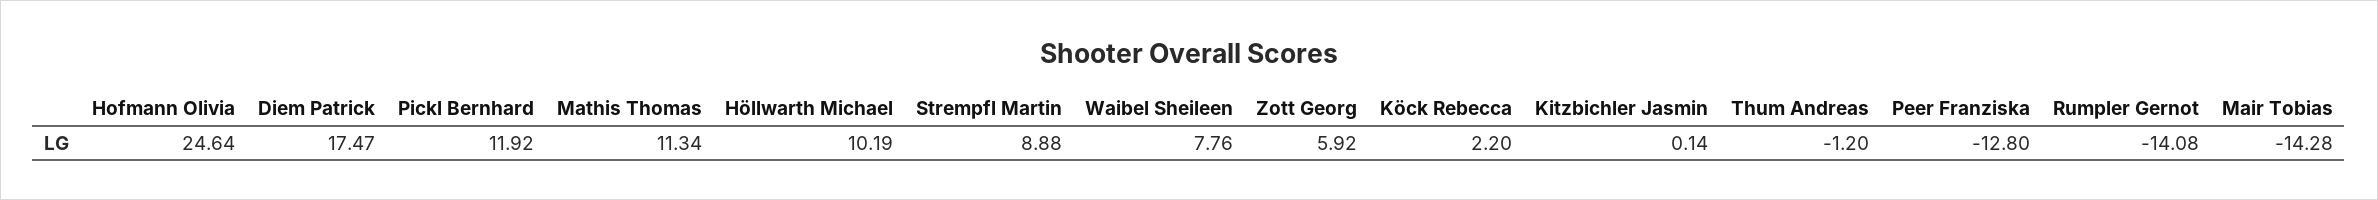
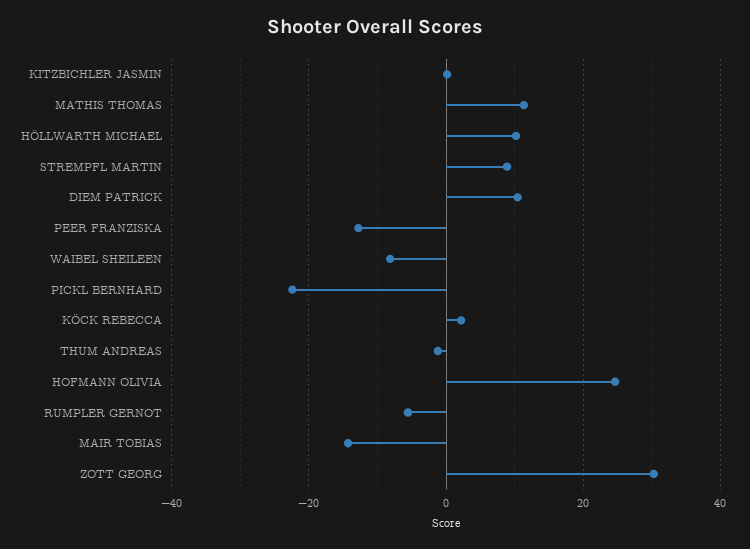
  {
    "Hofmann Olivia": 24.64,
-   "Diem Patrick": 17.47,
+   "Diem Patrick": 10,
-   "Pickl Bernhard": 11.92,
+   "Pickl Bernhard": -22,
    "Mathis Thomas": 11.34,
    "Höllwarth Michael": 10.19,
    "Strempfl Martin": 8.88,
-   "Waibel Sheileen": 7.76,
+   "Waibel Sheileen": -8,
-   "Zott Georg": 5.92,
+   "Zott Georg": 30,
    "Köck Rebecca": 2.2,
    "Kitzbichler Jasmin": 0.14,
    "Thum Andreas": -1.2,
    "Peer Franziska": -12.8,
-   "Rumpler Gernot": -14.08,
+   "Rumpler Gernot": -6,
    "Mair Tobias": -14.28
  }

